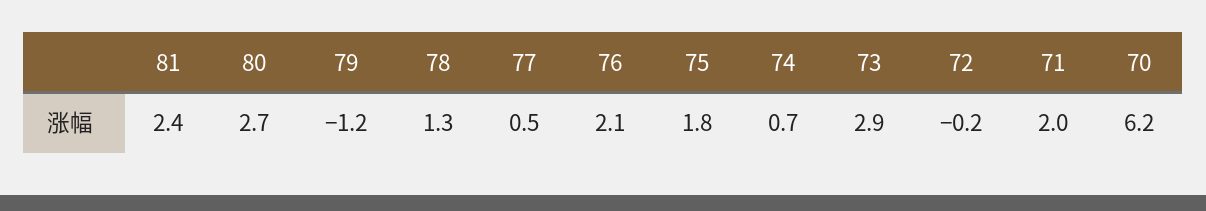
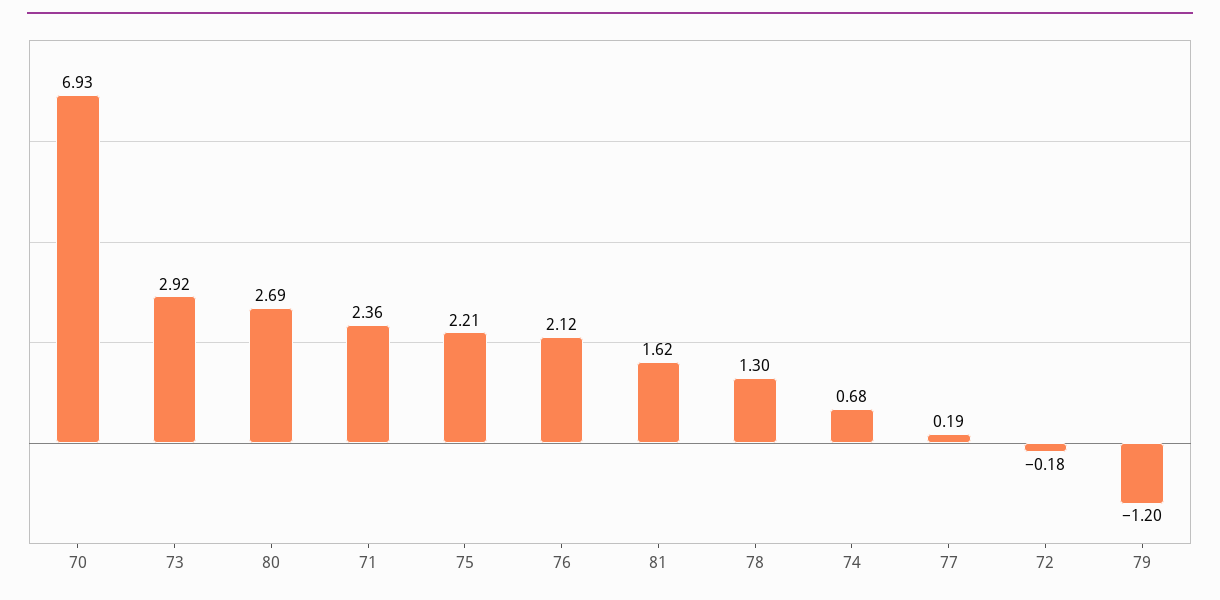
  {
-   "81": 2.4,
+   "81": 1.62,
    "80": 2.69,
    "79": -1.2,
    "78": 1.3,
-   "77": 0.5,
+   "77": 0.19,
    "76": 2.12,
-   "75": 1.8,
+   "75": 2.21,
    "74": 0.68,
    "73": 2.92,
    "72": -0.18,
-   "71": 2,
+   "71": 2.36,
-   "70": 6.2
+   "70": 6.93
  }

